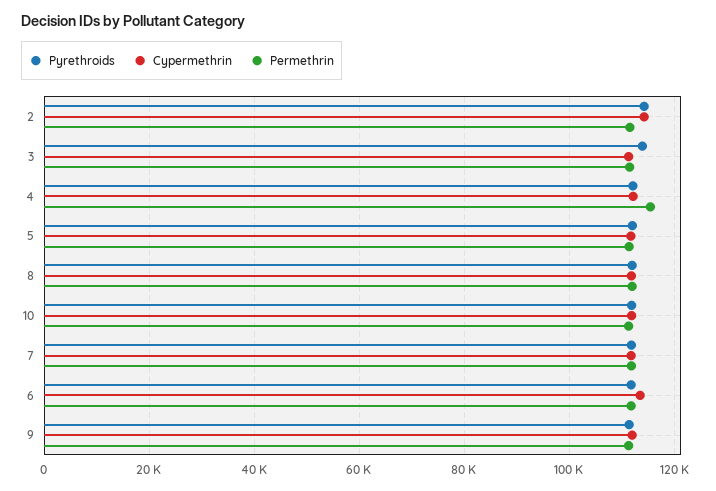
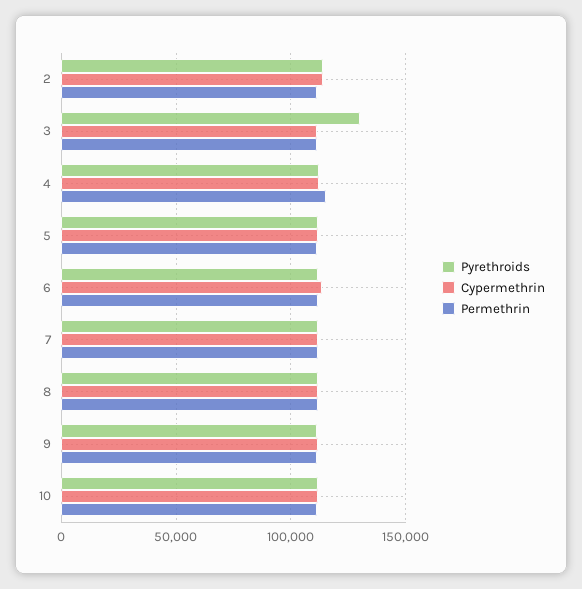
  {
    "Pyrethroids": {
      "2": 114000,
-     "3": 114000,
+     "3": 130000,
      "4": 112000,
      "5": 112000,
      "8": 112000,
      "10": 112000,
      "7": 112000,
      "6": 112000,
      "9": 112000
    },
    "Cypermethrin": {
      "2": 114000,
      "3": 112000,
      "4": 112000,
      "5": 112000,
      "8": 112000,
      "10": 112000,
      "7": 112000,
      "6": 114000,
      "9": 112000
    },
    "Permethrin": {
      "2": 112000,
      "3": 112000,
      "4": 116000,
      "5": 112000,
      "8": 112000,
      "10": 112000,
      "7": 112000,
      "6": 112000,
      "9": 112000
    }
  }

